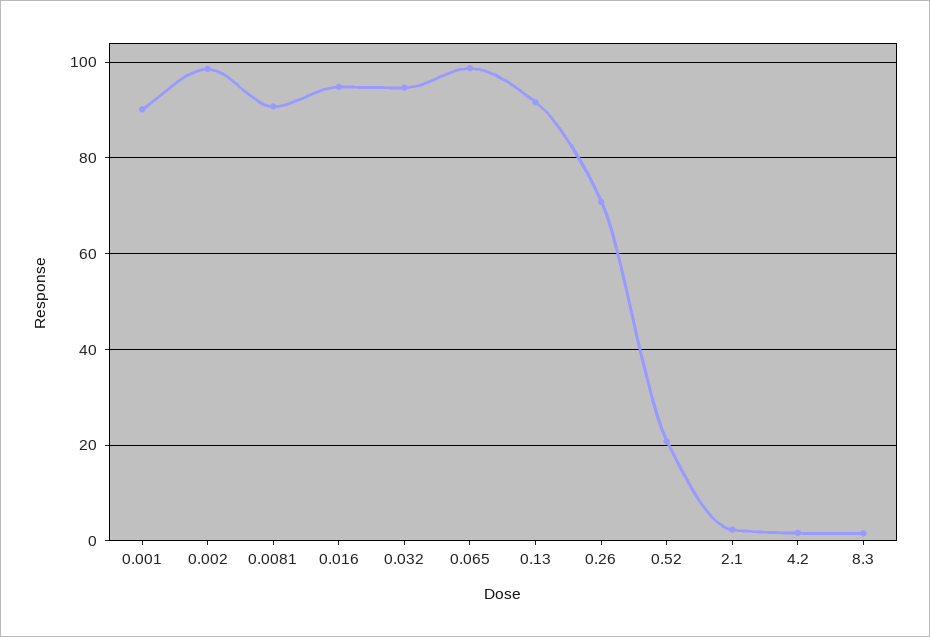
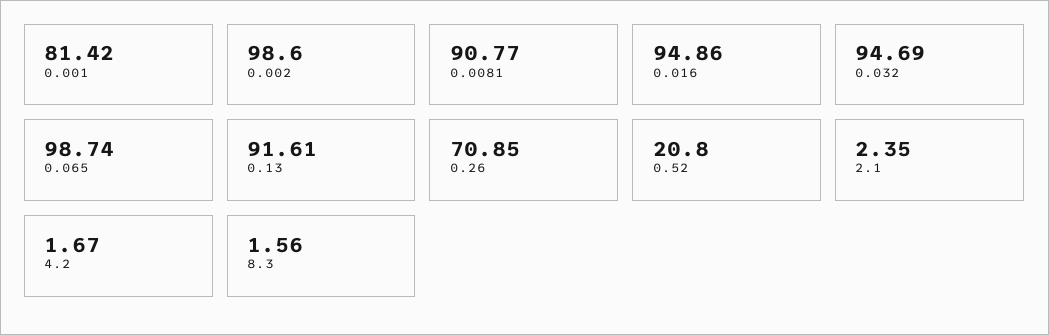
  {
-   "0.001": 90,
+   "0.001": 81.42,
    "0.002": 98.6,
    "0.0081": 90.77,
    "0.016": 94.86,
    "0.032": 94.69,
    "0.065": 98.74,
    "0.13": 91.61,
    "0.26": 70.85,
    "0.52": 20.8,
    "2.1": 2.35,
    "4.2": 1.67,
    "8.3": 1.56
  }

